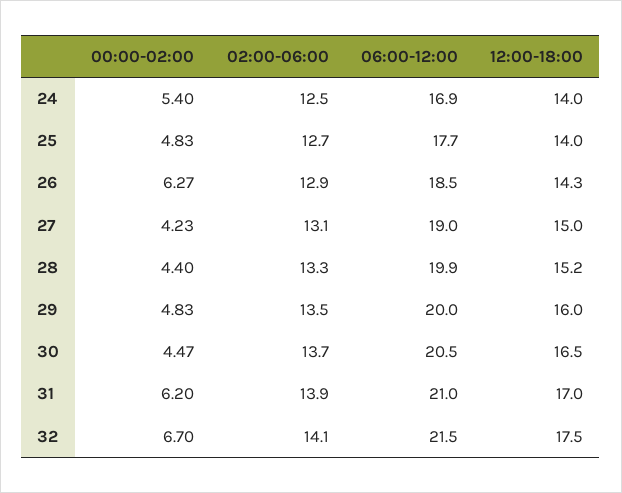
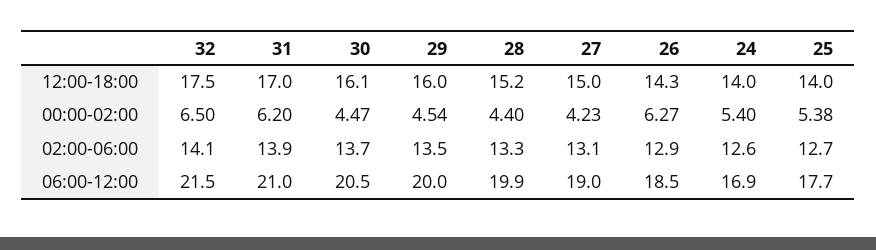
  {
    "00:00-02:00": {
      "24": 5.4,
-     "25": 4.83,
+     "25": 5.38,
      "26": 6.27,
      "27": 4.23,
      "28": 4.4,
-     "29": 4.83,
+     "29": 4.54,
      "30": 4.47,
      "31": 6.2,
-     "32": 6.7
+     "32": 6.5
    },
    "02:00-06:00": {
-     "24": 12.5,
+     "24": 12.6,
      "25": 12.7,
      "26": 12.9,
      "27": 13.1,
      "28": 13.3,
      "29": 13.5,
      "30": 13.7,
      "31": 13.9,
      "32": 14.1
    },
    "06:00-12:00": {
      "24": 16.9,
      "25": 17.7,
      "26": 18.5,
      "27": 19,
      "28": 19.9,
      "29": 20,
      "30": 20.5,
      "31": 21,
      "32": 21.5
    },
    "12:00-18:00": {
      "24": 14,
      "25": 14,
      "26": 14.3,
      "27": 15,
      "28": 15.2,
      "29": 16,
-     "30": 16.5,
+     "30": 16.1,
      "31": 17,
      "32": 17.5
    }
  }

